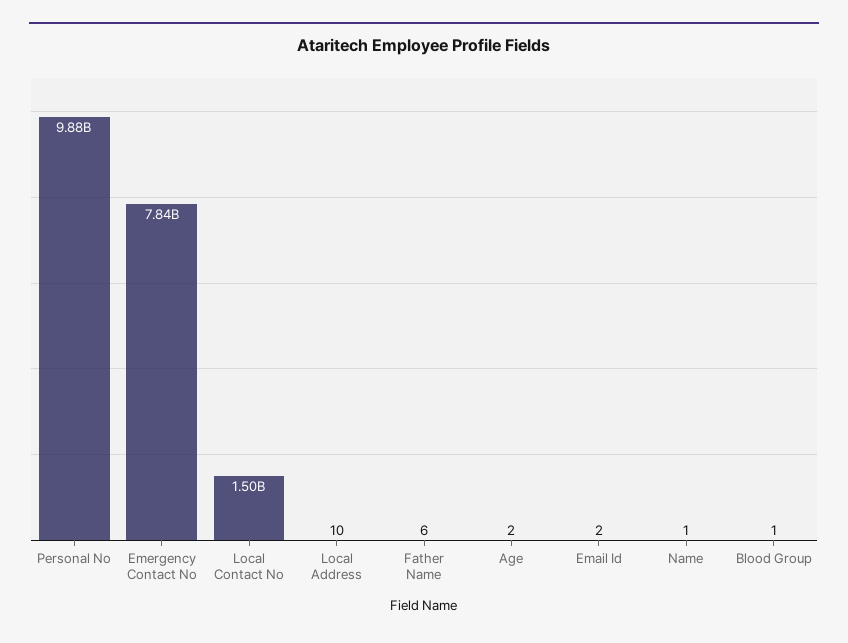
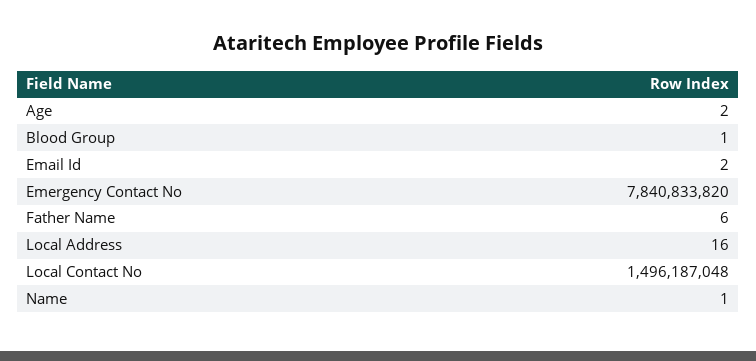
  {
-   "Personal No": 9880000000,
    "Emergency Contact No": 7840833820,
    "Local Contact No": 1496187048,
-   "Local Address": 10,
+   "Local Address": 16,
    "Father Name": 6,
    "Age": 2,
    "Email Id": 2,
    "Name": 1,
    "Blood Group": 1
  }

